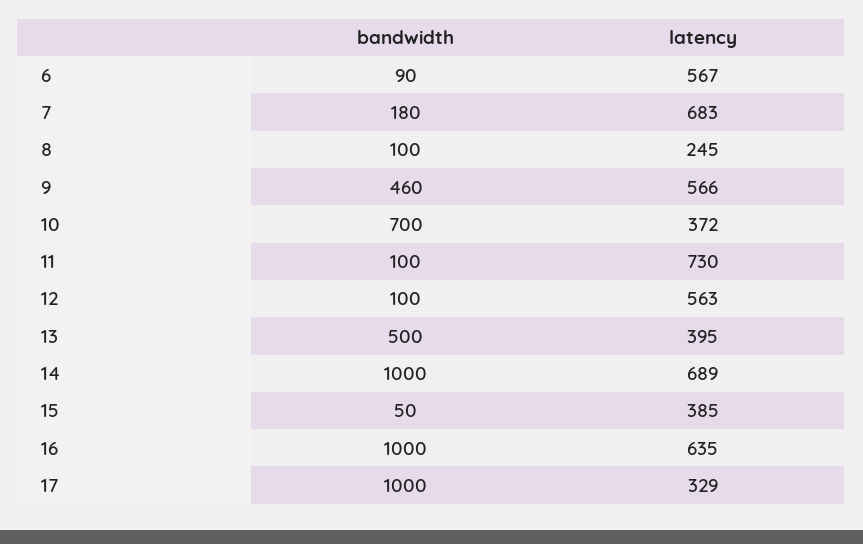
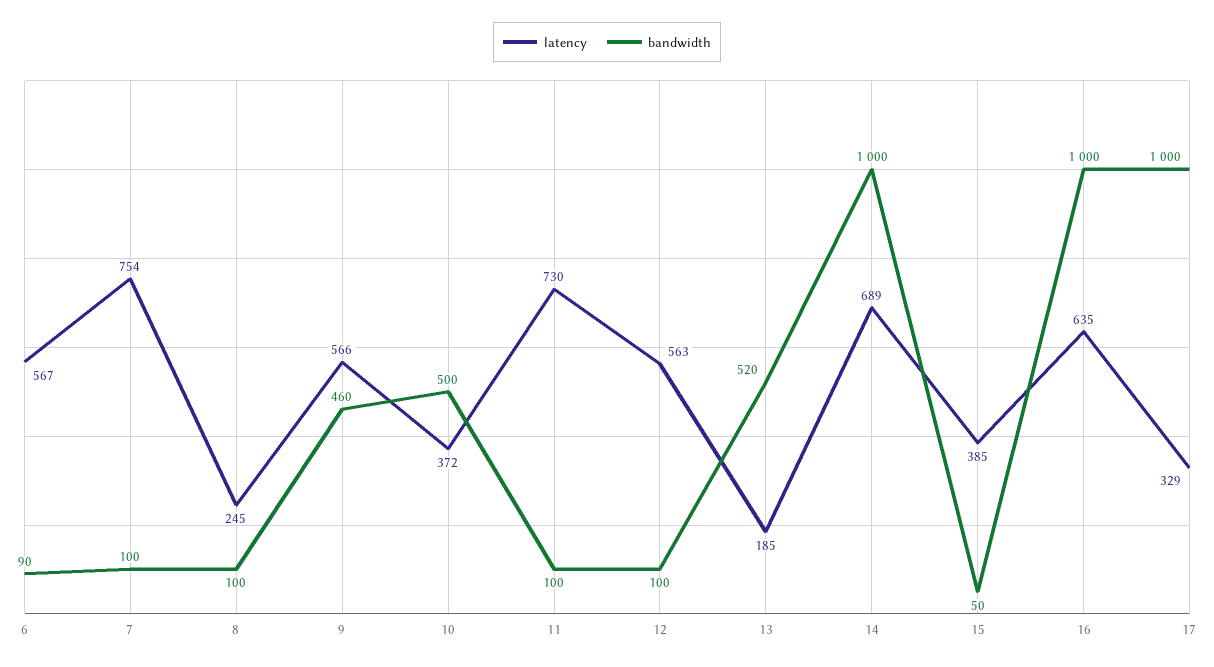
  {
    "bandwidth": {
      "6": 90,
-     "7": 180,
+     "7": 100,
      "8": 100,
      "9": 460,
-     "10": 700,
+     "10": 500,
      "11": 100,
      "12": 100,
-     "13": 500,
+     "13": 520,
      "14": 1000,
      "15": 50,
      "16": 1000,
      "17": 1000
    },
    "latency": {
      "6": 567,
-     "7": 683,
+     "7": 754,
      "8": 245,
      "9": 566,
      "10": 372,
      "11": 730,
      "12": 563,
-     "13": 395,
+     "13": 185,
      "14": 689,
      "15": 385,
      "16": 635,
      "17": 329
    }
  }

